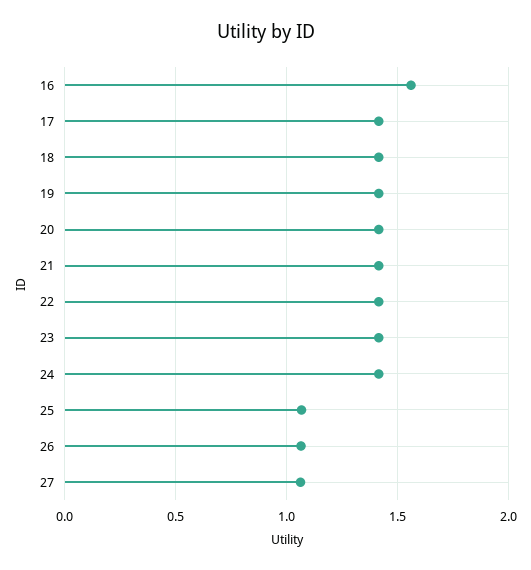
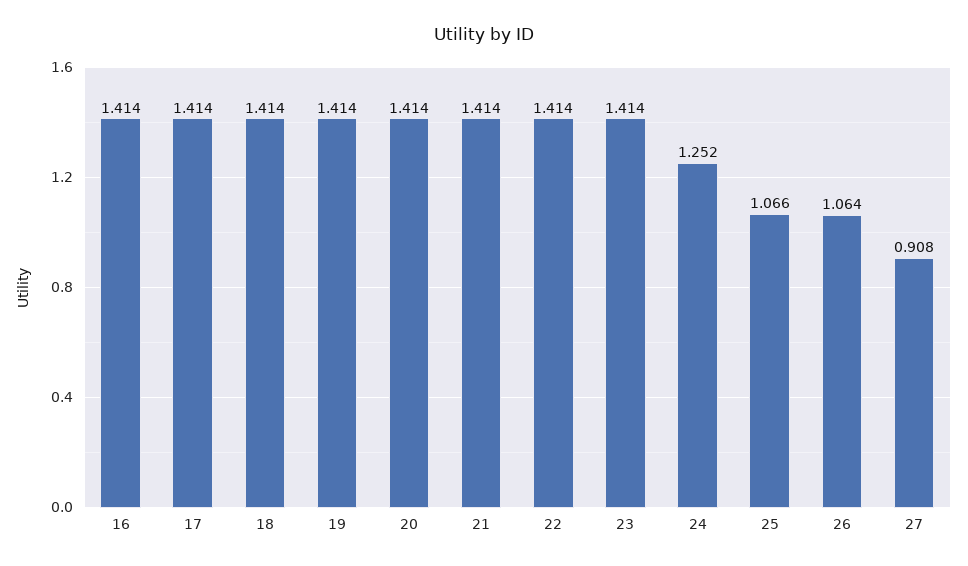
  {
-   "16": 1.55,
+   "16": 1.414,
    "17": 1.414,
    "18": 1.414,
    "19": 1.414,
    "20": 1.414,
    "21": 1.414,
    "22": 1.414,
    "23": 1.414,
-   "24": 1.4,
+   "24": 1.252,
    "25": 1.066,
    "26": 1.064,
-   "27": 1.05
+   "27": 0.908
  }

